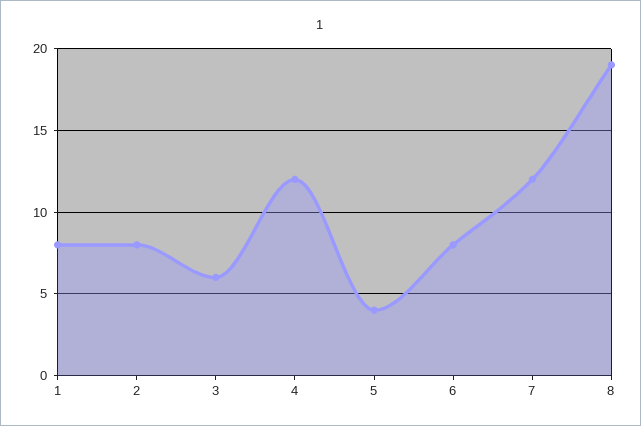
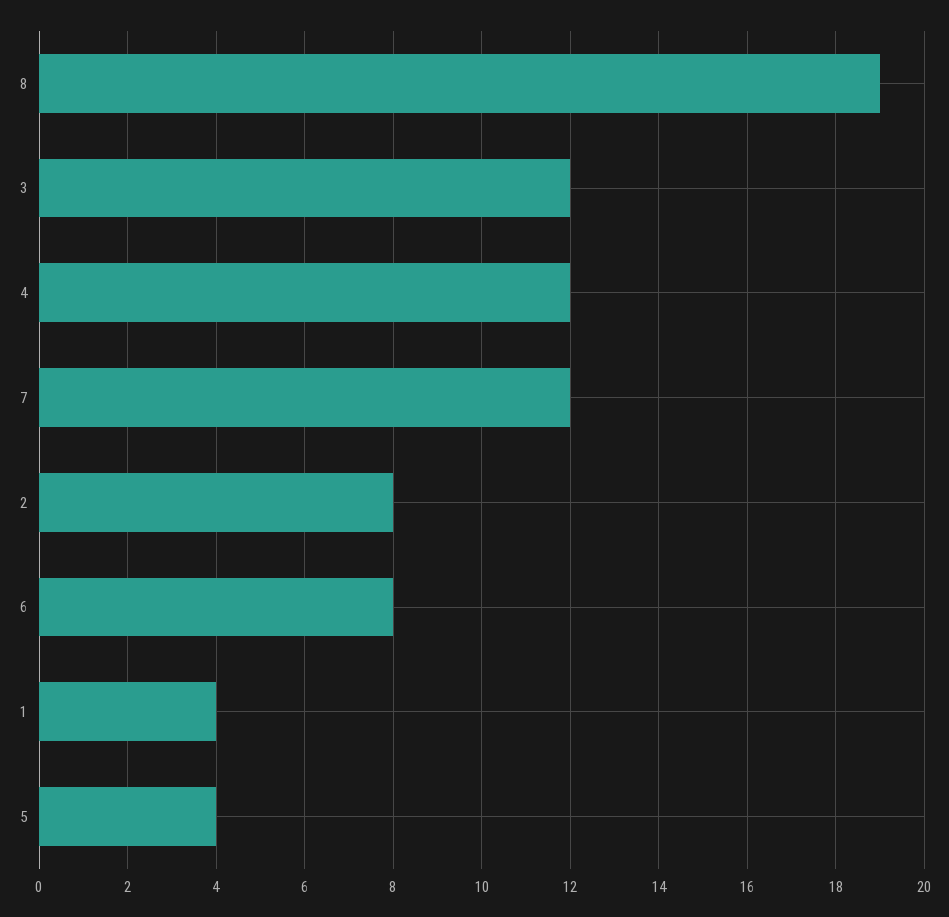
  {
-   "1": 8,
+   "1": 4,
    "2": 8,
-   "3": 6,
+   "3": 12,
    "4": 12,
    "5": 4,
    "6": 8,
    "7": 12,
    "8": 19
  }

